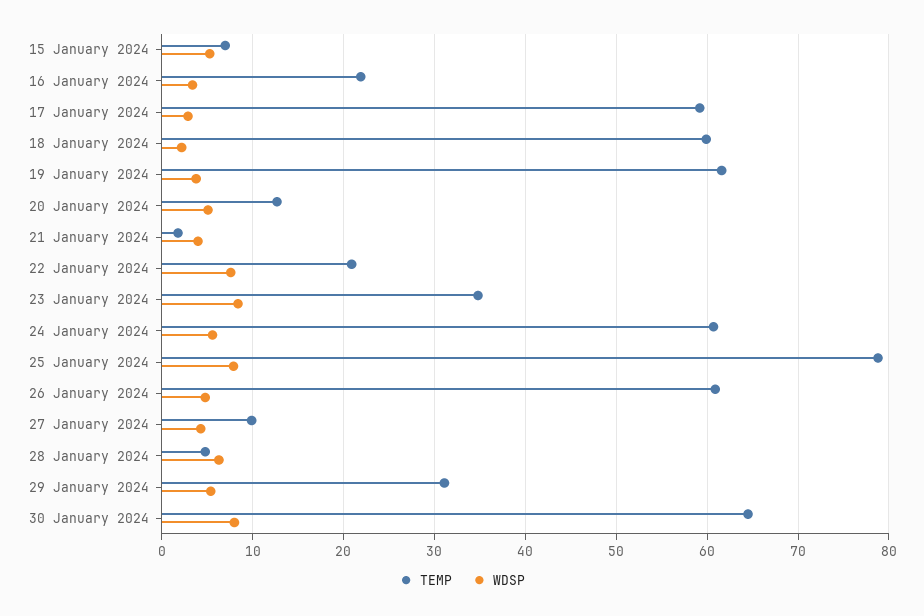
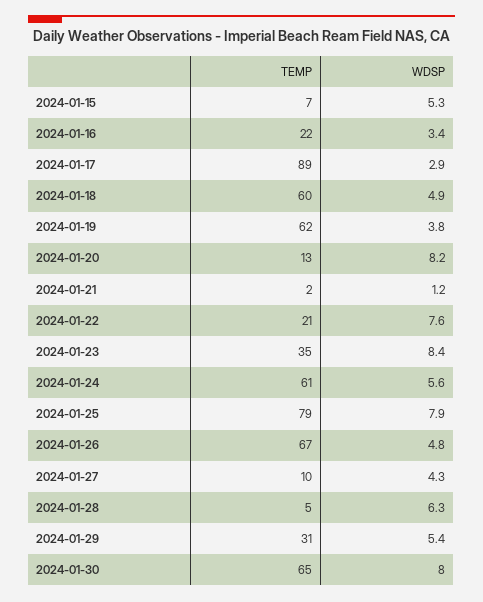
  {
    "TEMP": {
      "15 January 2024": 7,
      "16 January 2024": 22,
-     "17 January 2024": 59,
+     "17 January 2024": 89,
      "18 January 2024": 60,
      "19 January 2024": 62,
      "20 January 2024": 13,
      "21 January 2024": 2,
      "22 January 2024": 21,
      "23 January 2024": 35,
      "24 January 2024": 61,
      "25 January 2024": 79,
-     "26 January 2024": 61,
+     "26 January 2024": 67,
      "27 January 2024": 10,
      "28 January 2024": 5,
      "29 January 2024": 31,
      "30 January 2024": 65
    },
    "WDSP": {
      "15 January 2024": 5.3,
      "16 January 2024": 3.4,
      "17 January 2024": 2.9,
-     "18 January 2024": 2,
+     "18 January 2024": 4.9,
      "19 January 2024": 3.8,
-     "20 January 2024": 5,
+     "20 January 2024": 8.2,
-     "21 January 2024": 4,
+     "21 January 2024": 1.2,
      "22 January 2024": 7.6,
      "23 January 2024": 8.4,
      "24 January 2024": 5.6,
      "25 January 2024": 7.9,
      "26 January 2024": 4.8,
      "27 January 2024": 4.3,
      "28 January 2024": 6.3,
      "29 January 2024": 5.4,
      "30 January 2024": 8
    }
  }

